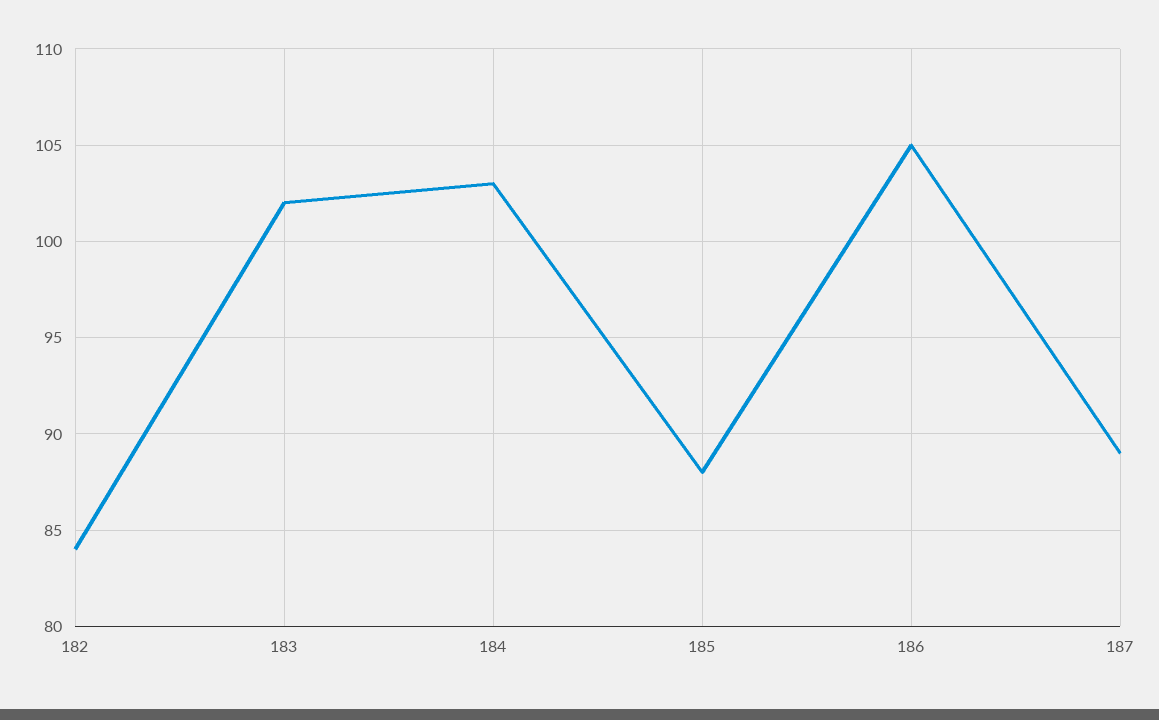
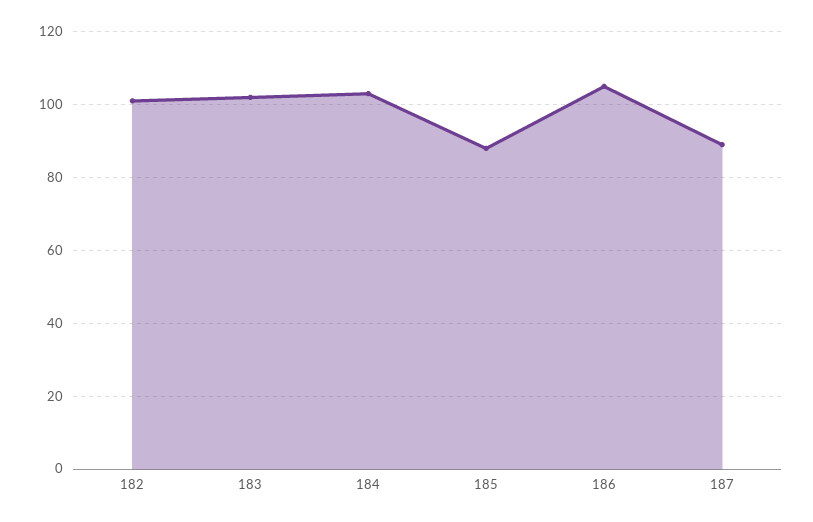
  {
-   "182": 84,
+   "182": 100,
    "183": 102,
    "184": 103,
    "185": 88,
    "186": 105,
    "187": 89
  }

